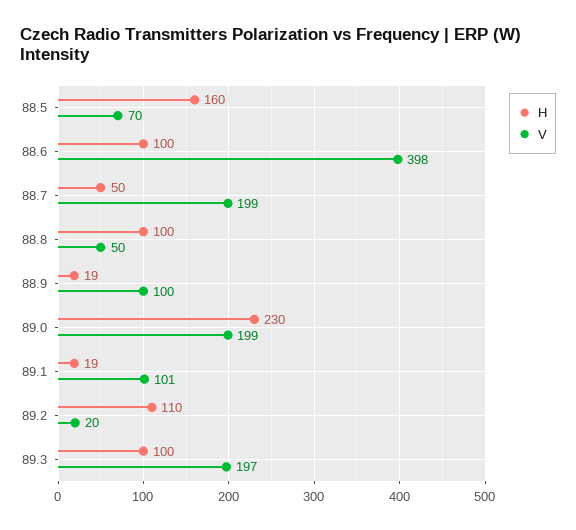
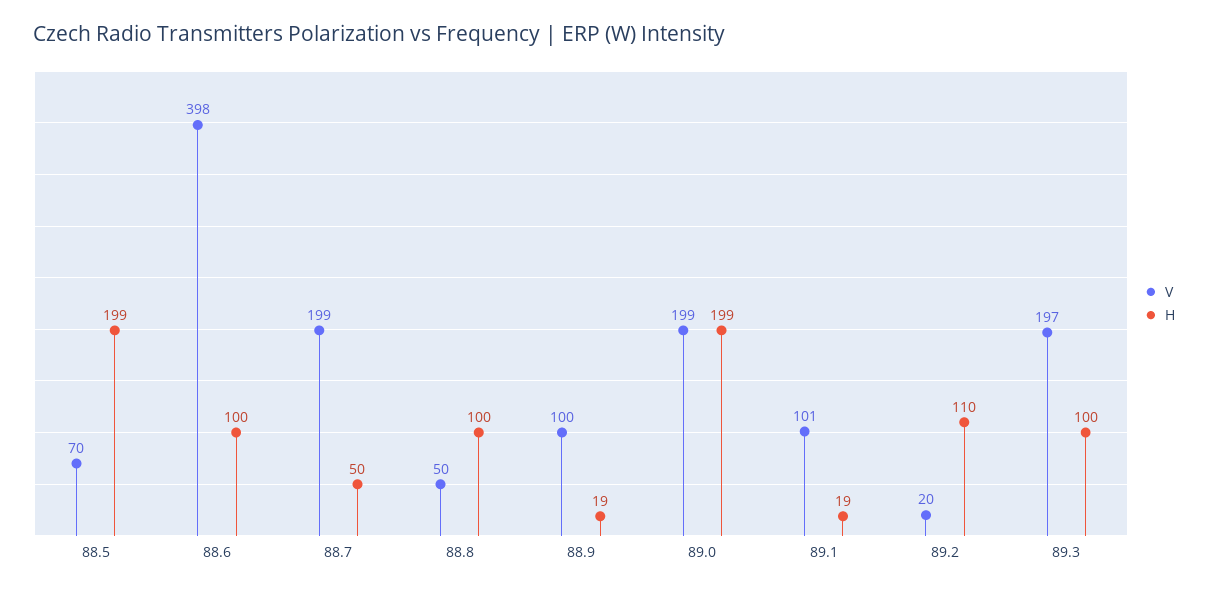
  {
    "H": {
-     "88.5": 160,
+     "88.5": 199,
      "88.6": 100,
      "88.7": 50,
      "88.8": 100,
      "88.9": 19,
-     "89.0": 230,
+     "89.0": 199,
      "89.1": 19,
      "89.2": 110,
      "89.3": 100
    },
    "V": {
      "88.5": 70,
      "88.6": 398,
      "88.7": 199,
      "88.8": 50,
      "88.9": 100,
      "89.0": 199,
      "89.1": 101,
      "89.2": 20,
      "89.3": 197
    }
  }

